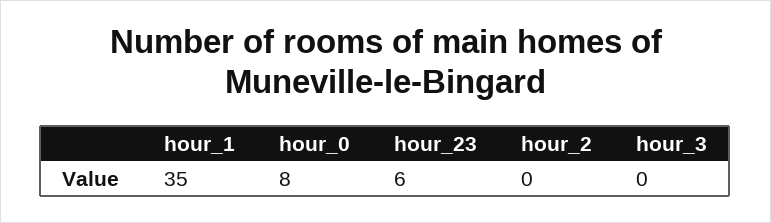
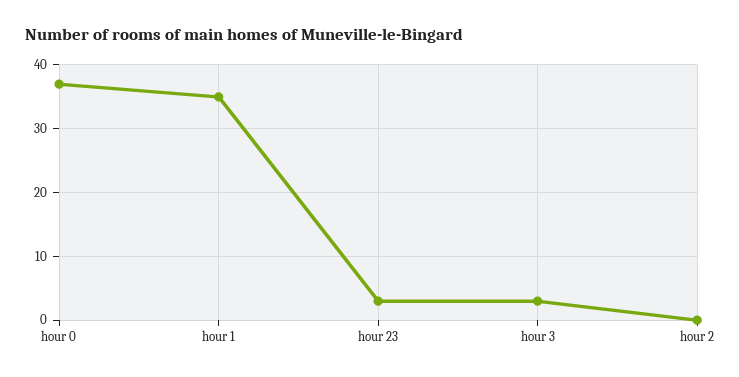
  {
    "hour_1": 35,
-   "hour_0": 8,
+   "hour_0": 37,
-   "hour_23": 6,
+   "hour_23": 3,
    "hour_2": 0,
-   "hour_3": 0
+   "hour_3": 3
  }

